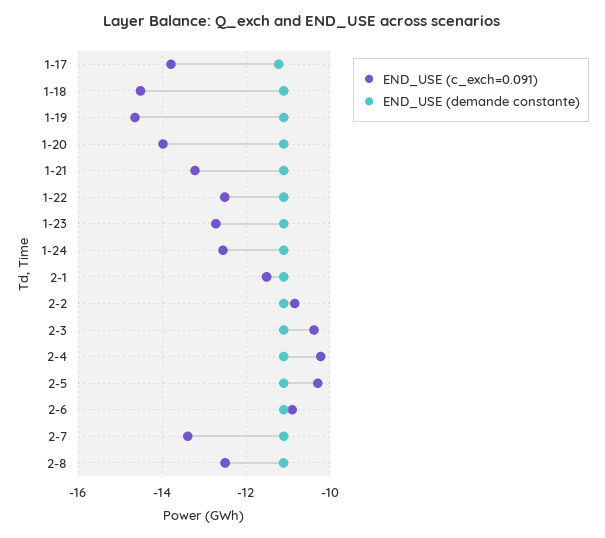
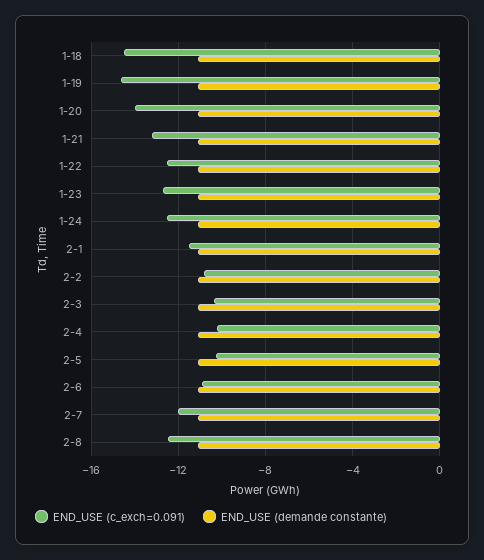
  {
    "END_USE (c_exch=0.091)": {
-     "1-17": -13.8,
      "1-18": -14.6,
      "1-19": -14.6,
      "1-20": -14,
      "1-21": -13.2,
      "1-22": -12.6,
      "1-23": -12.8,
      "1-24": -12.6,
      "2-1": -11.6,
      "2-2": -10.8,
      "2-3": -10.4,
      "2-4": -10.2,
      "2-5": -10.2,
      "2-6": -11,
-     "2-7": -13.4,
+     "2-7": -12,
      "2-8": -12.6
    },
    "END_USE (demande constante)": {
-     "1-17": -11.2,
      "1-18": -11.2,
      "1-19": -11.2,
      "1-20": -11.2,
      "1-21": -11.2,
      "1-22": -11.2,
      "1-23": -11.2,
      "1-24": -11.2,
      "2-1": -11.2,
      "2-2": -11.2,
      "2-3": -11.2,
      "2-4": -11.2,
      "2-5": -11.2,
      "2-6": -11.2,
      "2-7": -11.2,
      "2-8": -11.2
    }
  }

